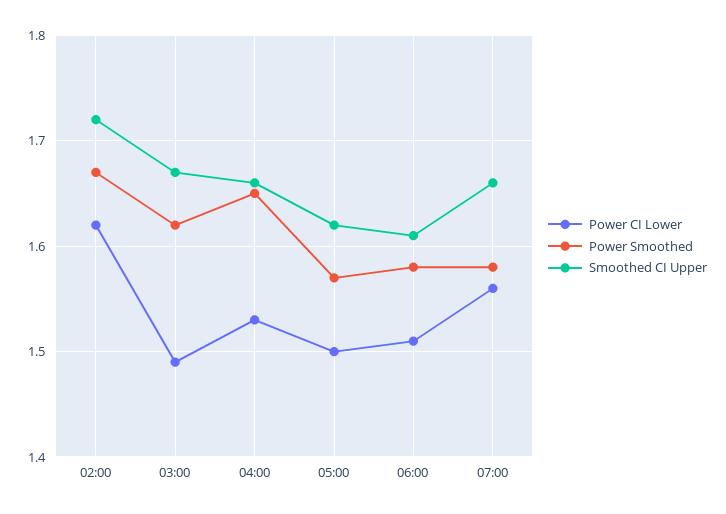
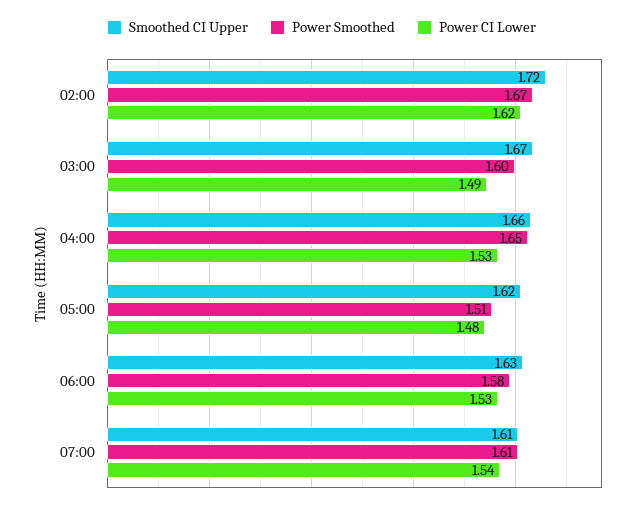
  {
    "Power CI Lower": {
      "02:00": 1.62,
      "03:00": 1.49,
      "04:00": 1.53,
-     "05:00": 1.5,
+     "05:00": 1.48,
-     "06:00": 1.51,
+     "06:00": 1.53,
-     "07:00": 1.56
+     "07:00": 1.54
    },
    "Power Smoothed": {
      "02:00": 1.67,
-     "03:00": 1.62,
+     "03:00": 1.6,
      "04:00": 1.65,
-     "05:00": 1.57,
+     "05:00": 1.51,
      "06:00": 1.58,
-     "07:00": 1.58
+     "07:00": 1.61
    },
    "Smoothed CI Upper": {
      "02:00": 1.72,
      "03:00": 1.67,
      "04:00": 1.66,
      "05:00": 1.62,
-     "06:00": 1.61,
+     "06:00": 1.63,
-     "07:00": 1.66
+     "07:00": 1.61
    }
  }

